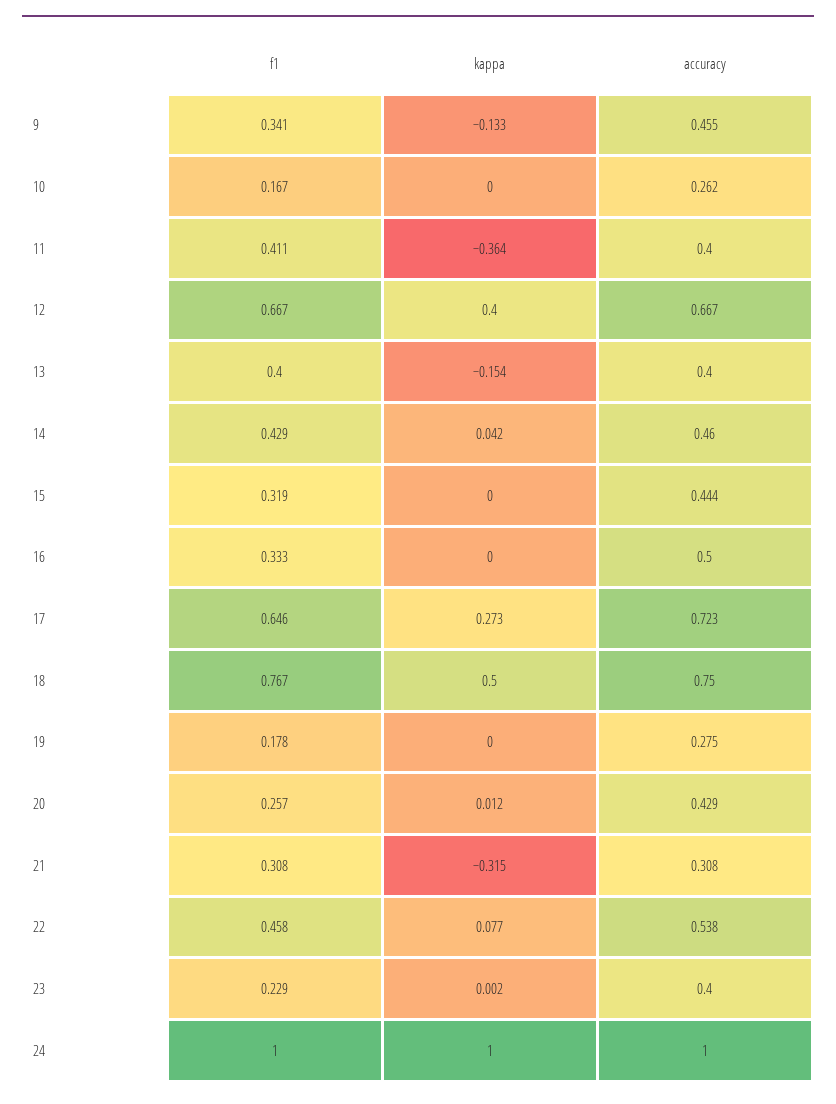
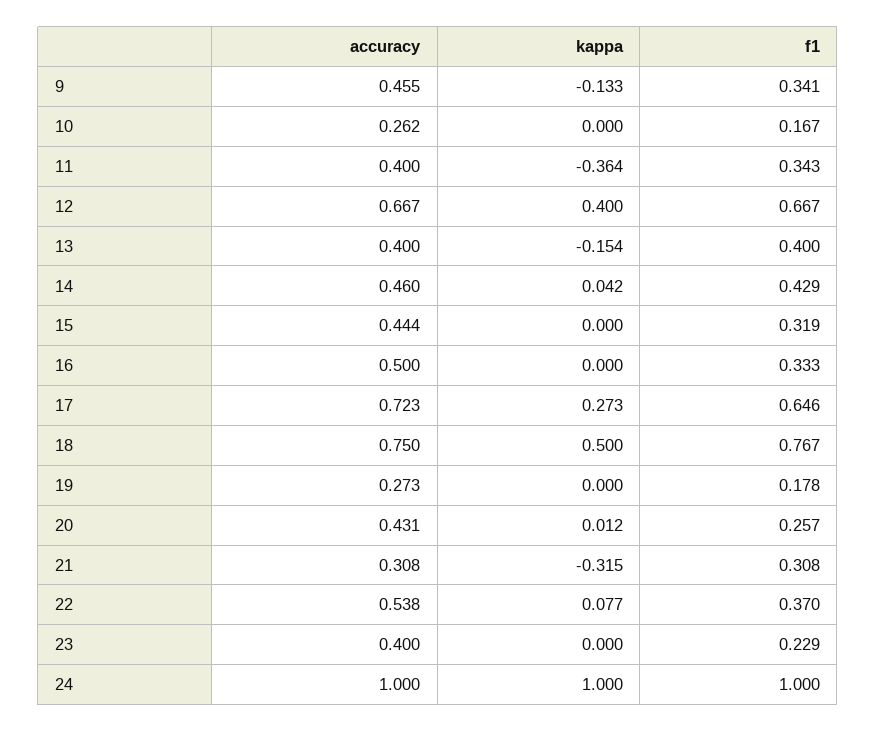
  {
    "f1": {
      "9": 0.341,
      "10": 0.167,
-     "11": 0.411,
+     "11": 0.343,
      "12": 0.667,
      "13": 0.4,
      "14": 0.429,
      "15": 0.319,
      "16": 0.333,
      "17": 0.646,
      "18": 0.767,
      "19": 0.178,
      "20": 0.257,
      "21": 0.308,
-     "22": 0.458,
+     "22": 0.37,
      "23": 0.229,
      "24": 1
    },
    "kappa": {
      "9": -0.133,
      "10": 0,
      "11": -0.364,
      "12": 0.4,
      "13": -0.154,
      "14": 0.042,
      "15": 0,
      "16": 0,
      "17": 0.273,
      "18": 0.5,
      "19": 0,
      "20": 0.012,
      "21": -0.315,
      "22": 0.077,
-     "23": 0.002,
+     "23": 0,
      "24": 1
    },
    "accuracy": {
      "9": 0.455,
      "10": 0.262,
      "11": 0.4,
      "12": 0.667,
      "13": 0.4,
      "14": 0.46,
      "15": 0.444,
      "16": 0.5,
      "17": 0.723,
      "18": 0.75,
-     "19": 0.275,
+     "19": 0.273,
-     "20": 0.429,
+     "20": 0.431,
      "21": 0.308,
      "22": 0.538,
      "23": 0.4,
      "24": 1
    }
  }

